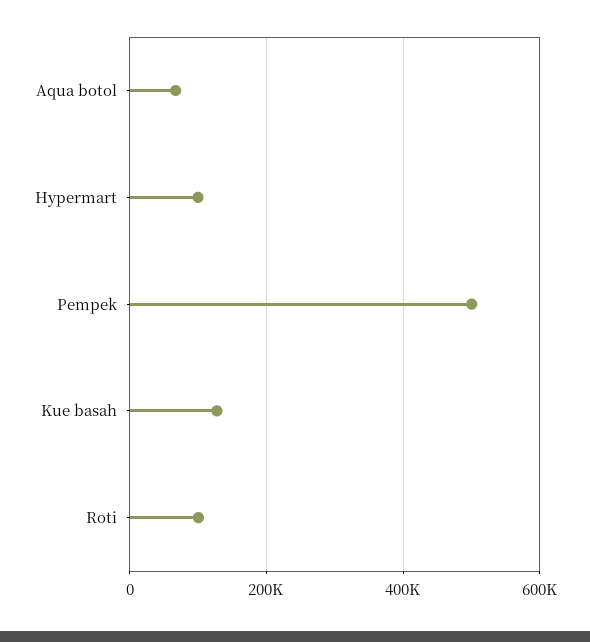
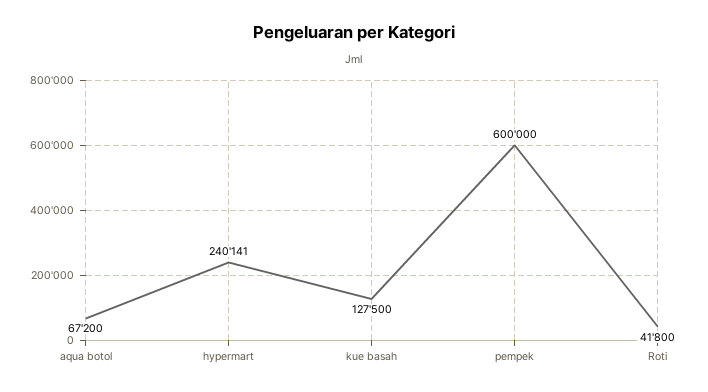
  {
    "Aqua botol": 67200,
-   "Hypermart": 100000,
+   "Hypermart": 240141,
-   "Pempek": 500000,
+   "Pempek": 600000,
    "Kue basah": 127500,
-   "Roti": 100000
+   "Roti": 41800
  }

